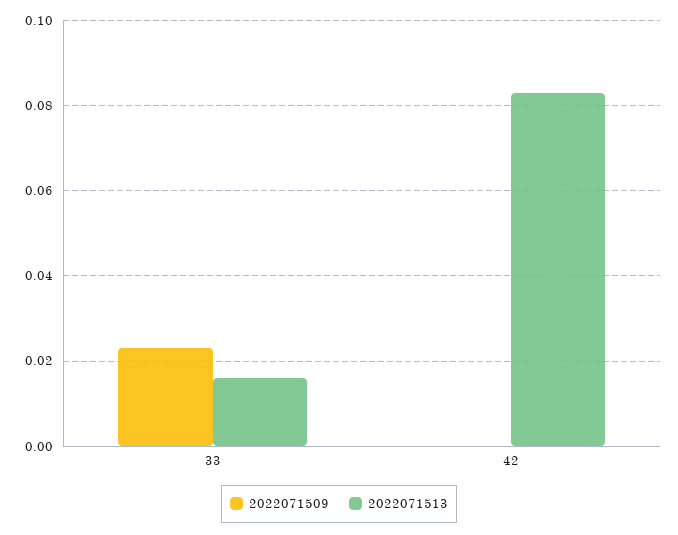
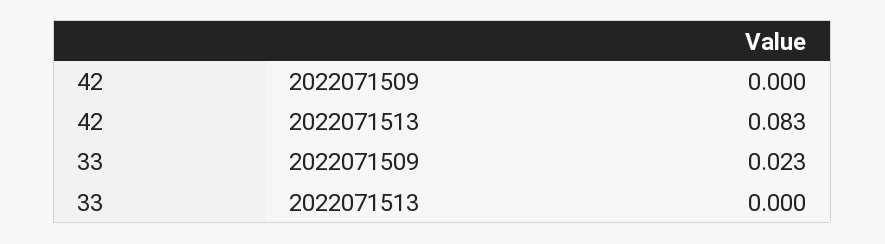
  {
    "2022071509": {
      "33": 0.023,
      "42": 0
    },
    "2022071513": {
-     "33": 0.015,
+     "33": 0,
      "42": 0.083
    }
  }

